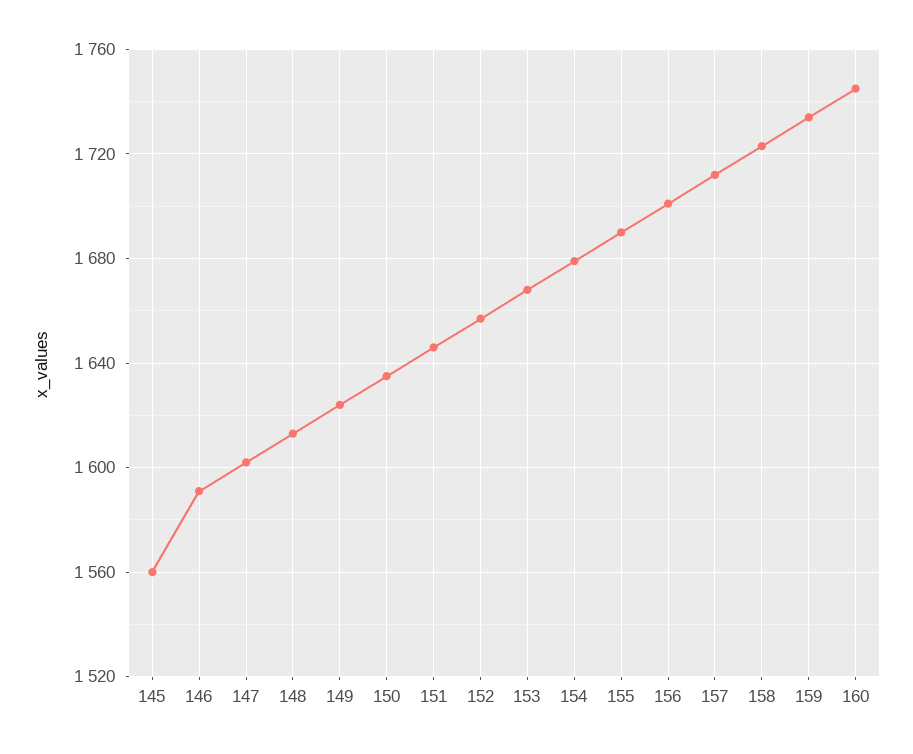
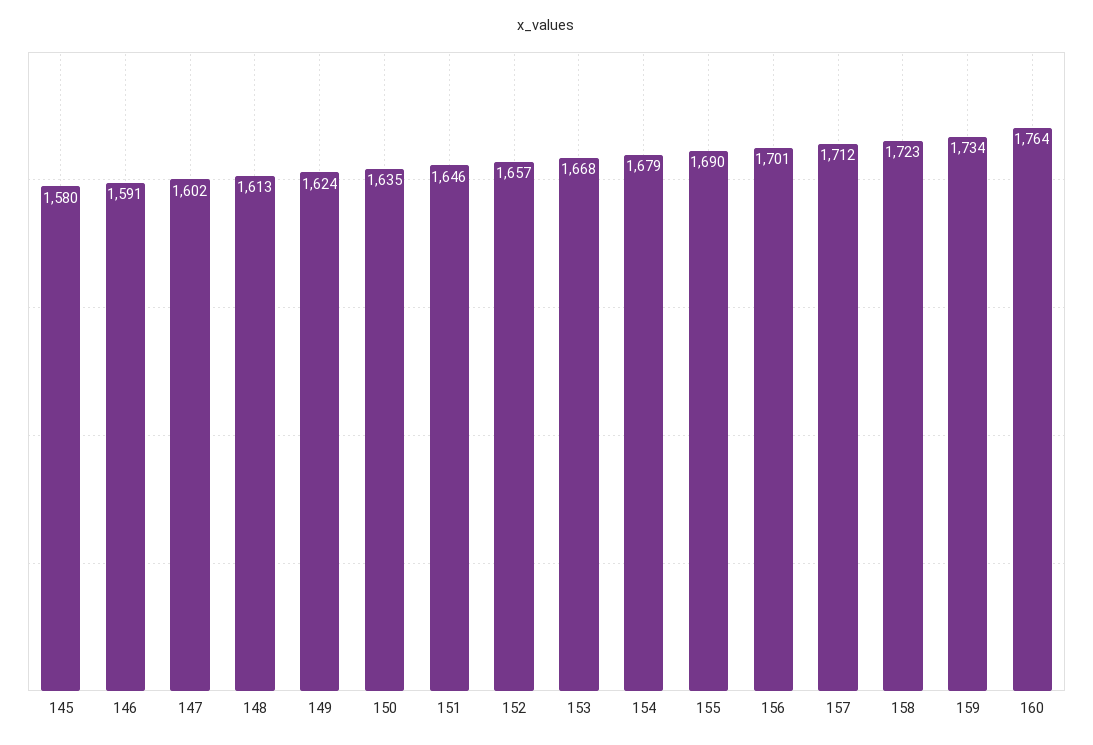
  {
-   "145": 1560,
+   "145": 1580,
    "146": 1591,
    "147": 1602,
    "148": 1613,
    "149": 1624,
    "150": 1635,
    "151": 1646,
    "152": 1657,
    "153": 1668,
    "154": 1679,
    "155": 1690,
    "156": 1701,
    "157": 1712,
    "158": 1723,
    "159": 1734,
-   "160": 1745
+   "160": 1764
  }

